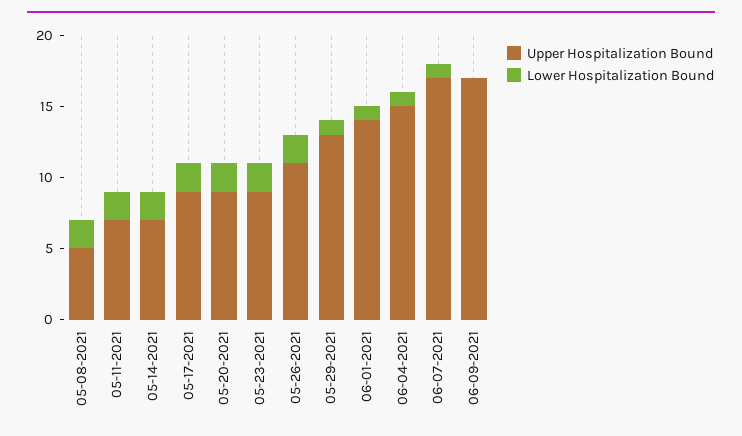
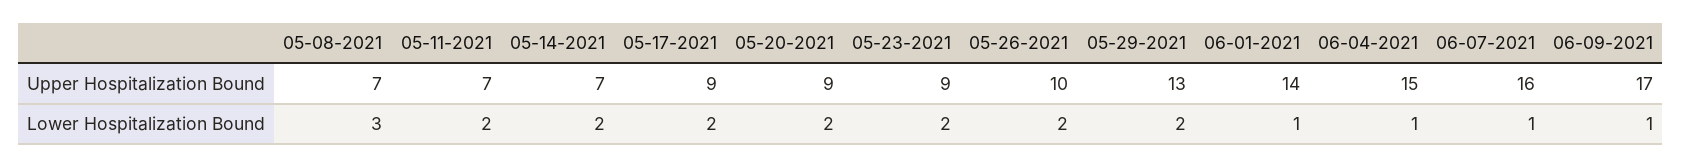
  {
    "Upper Hospitalization Bound": {
-     "05-08-2021": 5,
+     "05-08-2021": 7,
      "05-11-2021": 7,
      "05-14-2021": 7,
      "05-17-2021": 9,
      "05-20-2021": 9,
      "05-23-2021": 9,
-     "05-26-2021": 11,
+     "05-26-2021": 10,
      "05-29-2021": 13,
      "06-01-2021": 14,
      "06-04-2021": 15,
-     "06-07-2021": 17,
+     "06-07-2021": 16,
      "06-09-2021": 17
    },
    "Lower Hospitalization Bound": {
-     "05-08-2021": 2,
+     "05-08-2021": 3,
      "05-11-2021": 2,
      "05-14-2021": 2,
      "05-17-2021": 2,
      "05-20-2021": 2,
      "05-23-2021": 2,
      "05-26-2021": 2,
-     "05-29-2021": 1,
+     "05-29-2021": 2,
      "06-01-2021": 1,
      "06-04-2021": 1,
      "06-07-2021": 1,
-     "06-09-2021": 0
+     "06-09-2021": 1
    }
  }

